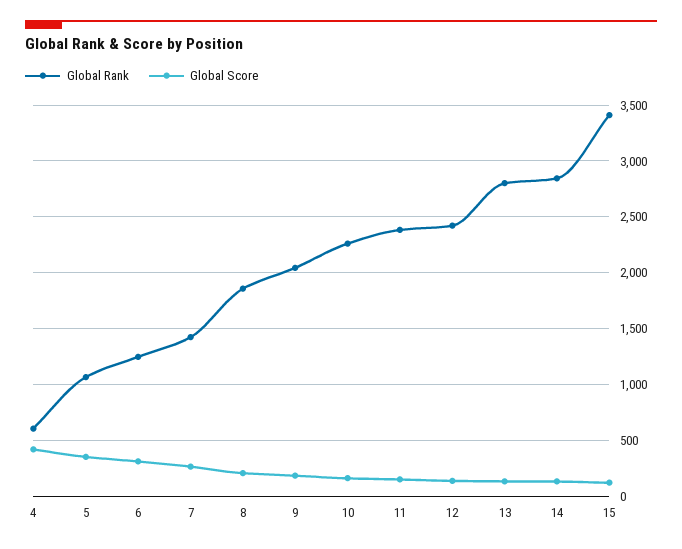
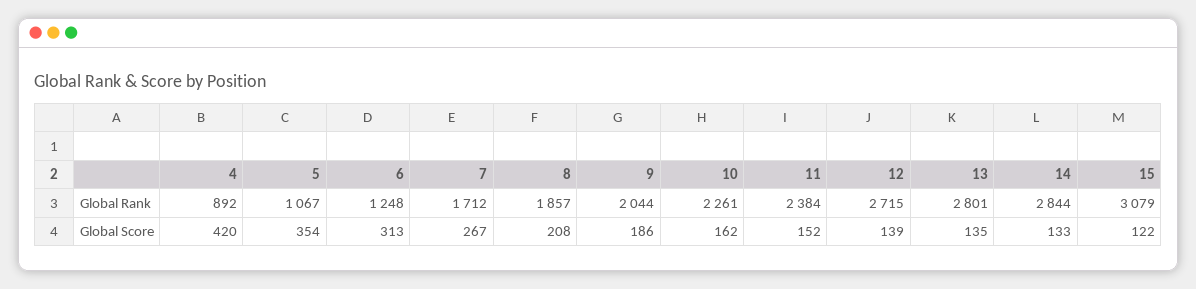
  {
    "Global Rank": {
-     "4": 600,
+     "4": 892,
      "5": 1067,
      "6": 1248,
-     "7": 1400,
+     "7": 1712,
      "8": 1857,
      "9": 2044,
      "10": 2261,
      "11": 2384,
-     "12": 2400,
+     "12": 2715,
      "13": 2801,
      "14": 2844,
-     "15": 3400
+     "15": 3079
    },
    "Global Score": {
      "4": 420,
      "5": 354,
      "6": 313,
      "7": 267,
      "8": 208,
      "9": 186,
      "10": 162,
      "11": 152,
      "12": 139,
      "13": 135,
      "14": 133,
      "15": 122
    }
  }

